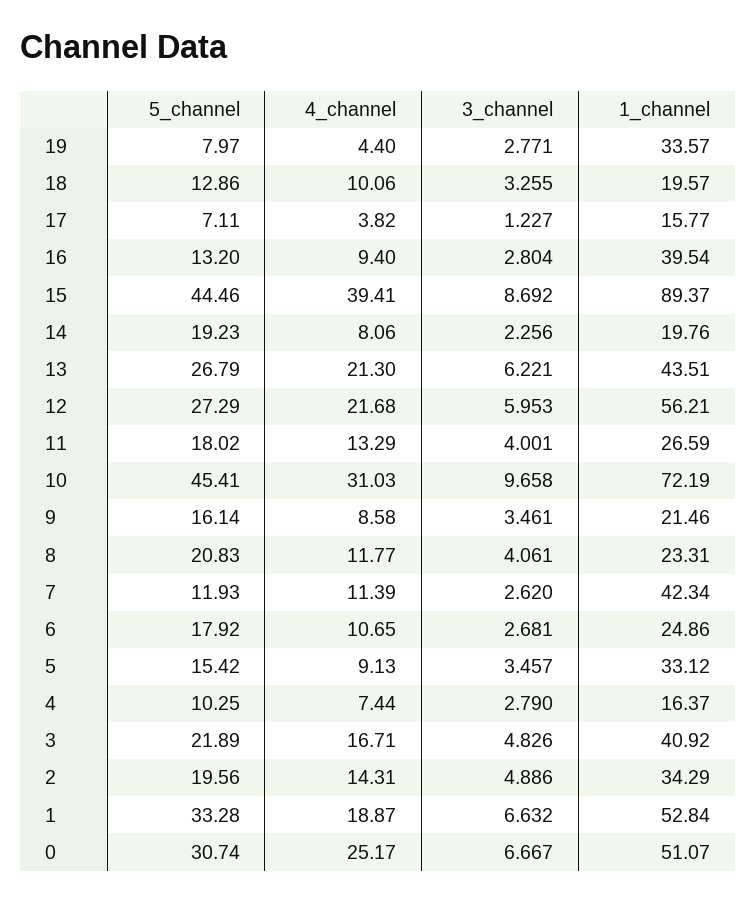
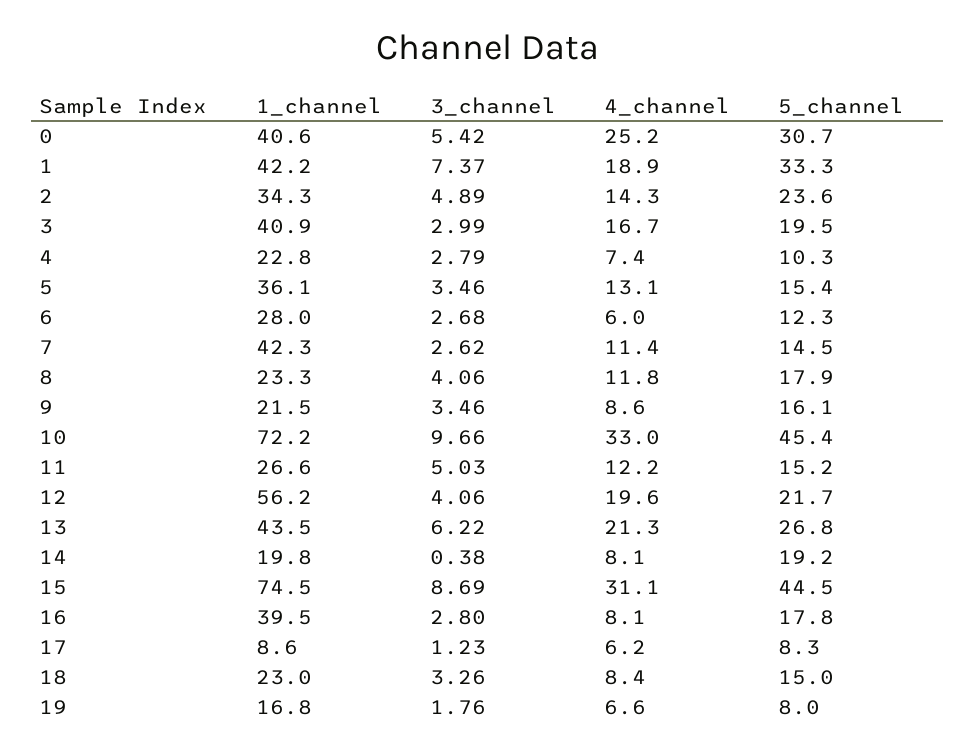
  {
    "5_channel": {
      "19": 7.97,
-     "18": 12.86,
+     "18": 15,
-     "17": 7.11,
+     "17": 8.3,
-     "16": 13.2,
+     "16": 17.8,
      "15": 44.46,
      "14": 19.23,
      "13": 26.79,
-     "12": 27.29,
+     "12": 21.7,
-     "11": 18.02,
+     "11": 15.2,
      "10": 45.41,
      "9": 16.14,
-     "8": 20.83,
+     "8": 17.9,
-     "7": 11.93,
+     "7": 14.5,
-     "6": 17.92,
+     "6": 12.3,
      "5": 15.42,
      "4": 10.25,
-     "3": 21.89,
+     "3": 19.5,
-     "2": 19.56,
+     "2": 23.6,
      "1": 33.28,
      "0": 30.74
    },
    "4_channel": {
-     "19": 4.4,
+     "19": 6.6,
-     "18": 10.06,
+     "18": 8.4,
-     "17": 3.82,
+     "17": 6.2,
-     "16": 9.4,
+     "16": 8.1,
-     "15": 39.41,
+     "15": 31.1,
      "14": 8.06,
      "13": 21.3,
-     "12": 21.68,
+     "12": 19.6,
-     "11": 13.29,
+     "11": 12.2,
-     "10": 31.03,
+     "10": 33,
      "9": 8.58,
      "8": 11.77,
      "7": 11.39,
-     "6": 10.65,
+     "6": 6,
-     "5": 9.13,
+     "5": 13.1,
      "4": 7.44,
      "3": 16.71,
      "2": 14.31,
      "1": 18.87,
      "0": 25.17
    },
    "3_channel": {
-     "19": 2.771,
+     "19": 1.76,
      "18": 3.255,
      "17": 1.227,
      "16": 2.804,
      "15": 8.692,
-     "14": 2.256,
+     "14": 0.38,
      "13": 6.221,
-     "12": 5.953,
+     "12": 4.06,
-     "11": 4.001,
+     "11": 5.03,
      "10": 9.658,
      "9": 3.461,
      "8": 4.061,
      "7": 2.62,
      "6": 2.681,
      "5": 3.457,
      "4": 2.79,
-     "3": 4.826,
+     "3": 2.99,
      "2": 4.886,
-     "1": 6.632,
+     "1": 7.37,
-     "0": 6.667
+     "0": 5.42
    },
    "1_channel": {
-     "19": 33.57,
+     "19": 16.8,
-     "18": 19.57,
+     "18": 23,
-     "17": 15.77,
+     "17": 8.6,
      "16": 39.54,
-     "15": 89.37,
+     "15": 74.5,
      "14": 19.76,
      "13": 43.51,
      "12": 56.21,
      "11": 26.59,
      "10": 72.19,
      "9": 21.46,
      "8": 23.31,
      "7": 42.34,
-     "6": 24.86,
+     "6": 28,
-     "5": 33.12,
+     "5": 36.1,
-     "4": 16.37,
+     "4": 22.8,
      "3": 40.92,
      "2": 34.29,
-     "1": 52.84,
+     "1": 42.2,
-     "0": 51.07
+     "0": 40.6
    }
  }

